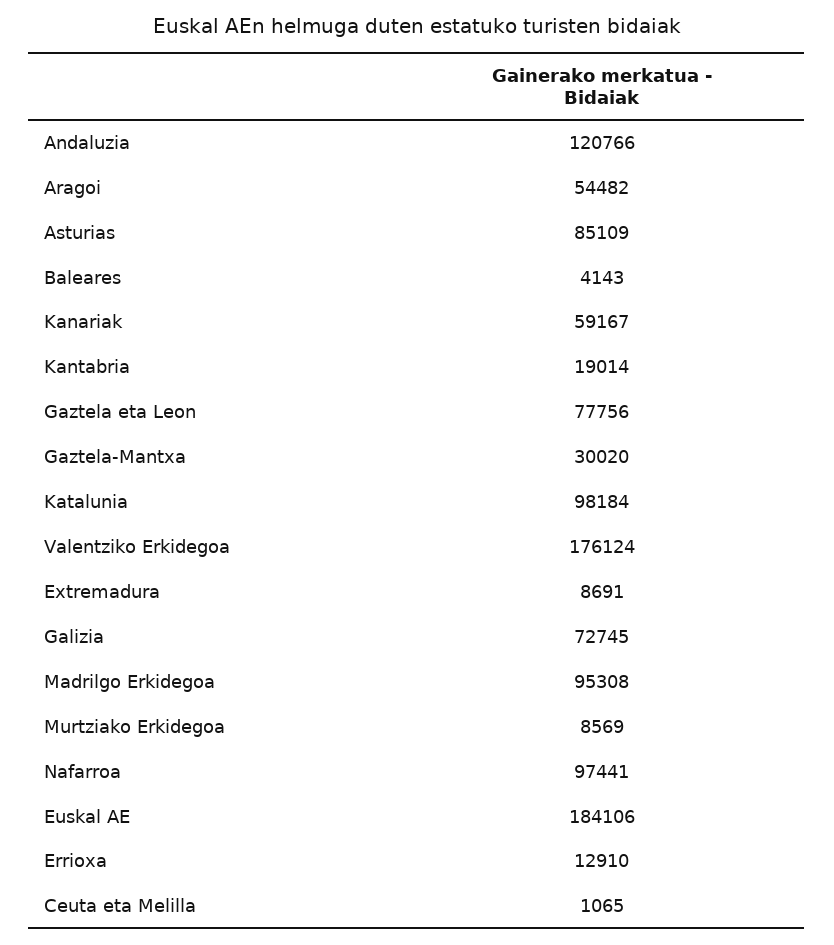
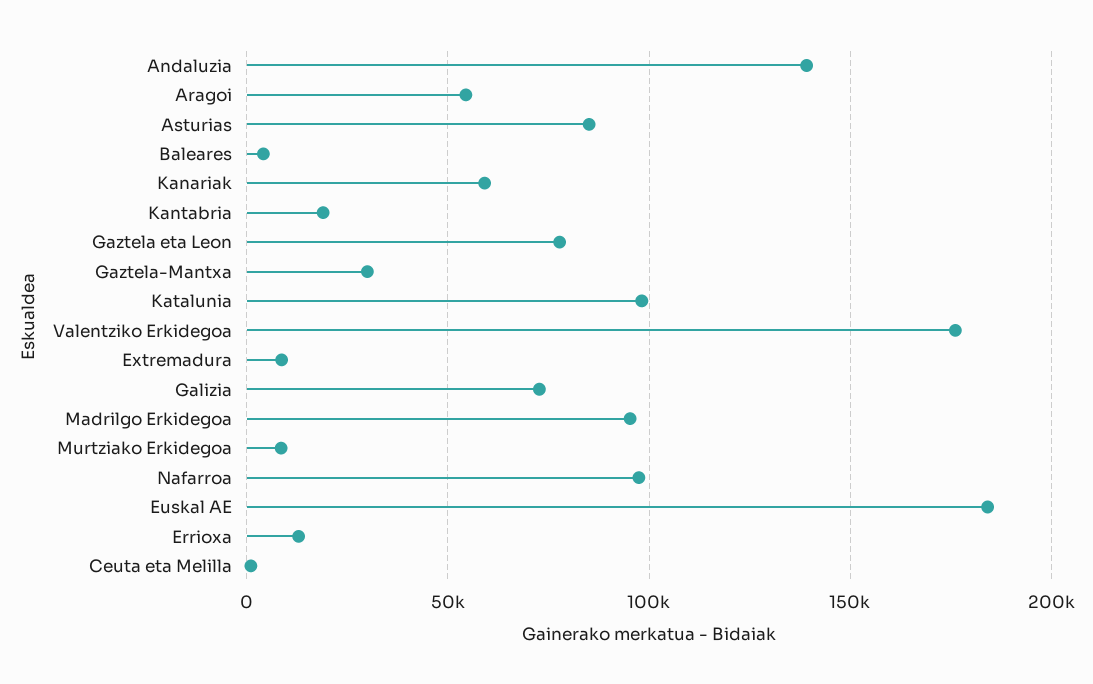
  {
-   "Andaluzia": 120766,
+   "Andaluzia": 140000,
    "Aragoi": 54482,
    "Asturias": 85109,
    "Baleares": 4143,
    "Kanariak": 59167,
    "Kantabria": 19014,
    "Gaztela eta Leon": 77756,
    "Gaztela-Mantxa": 30020,
    "Katalunia": 98184,
    "Valentziko Erkidegoa": 176124,
    "Extremadura": 8691,
    "Galizia": 72745,
    "Madrilgo Erkidegoa": 95308,
    "Murtziako Erkidegoa": 8569,
    "Nafarroa": 97441,
    "Euskal AE": 184106,
    "Errioxa": 12910,
    "Ceuta eta Melilla": 1065
  }

